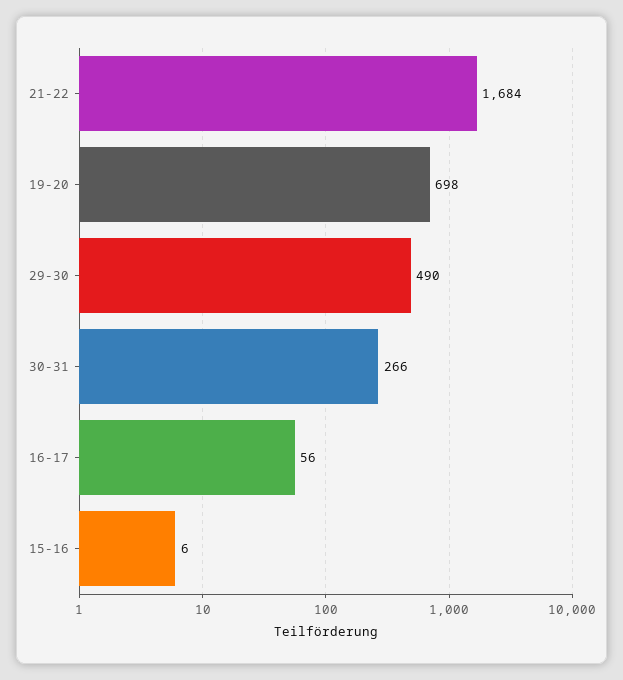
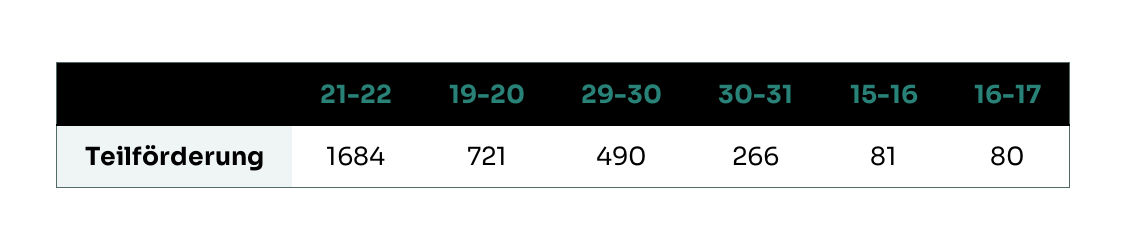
  {
    "21-22": 1684,
-   "19-20": 698,
+   "19-20": 721,
    "29-30": 490,
    "30-31": 266,
-   "16-17": 56,
+   "16-17": 80,
-   "15-16": 6
+   "15-16": 81
  }

